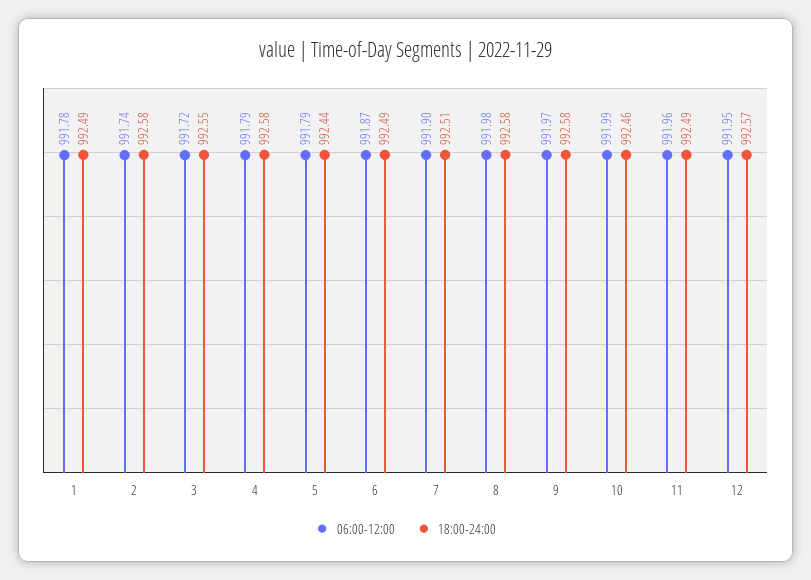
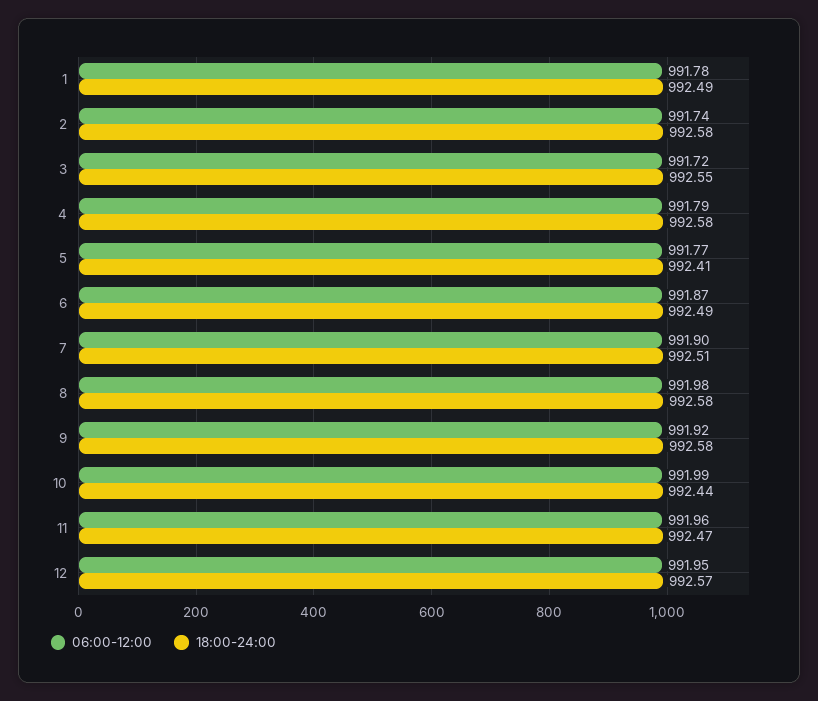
  {
    "06:00-12:00": {
      "1": 991.78,
      "2": 991.74,
      "3": 991.72,
      "4": 991.79,
-     "5": 991.79,
+     "5": 991.77,
      "6": 991.87,
      "7": 991.9,
      "8": 991.98,
-     "9": 991.97,
+     "9": 991.92,
      "10": 991.99,
      "11": 991.96,
      "12": 991.95
    },
    "18:00-24:00": {
      "1": 992.49,
      "2": 992.58,
      "3": 992.55,
      "4": 992.58,
-     "5": 992.44,
+     "5": 992.41,
      "6": 992.49,
      "7": 992.51,
      "8": 992.58,
      "9": 992.58,
-     "10": 992.46,
+     "10": 992.44,
-     "11": 992.49,
+     "11": 992.47,
      "12": 992.57
    }
  }

